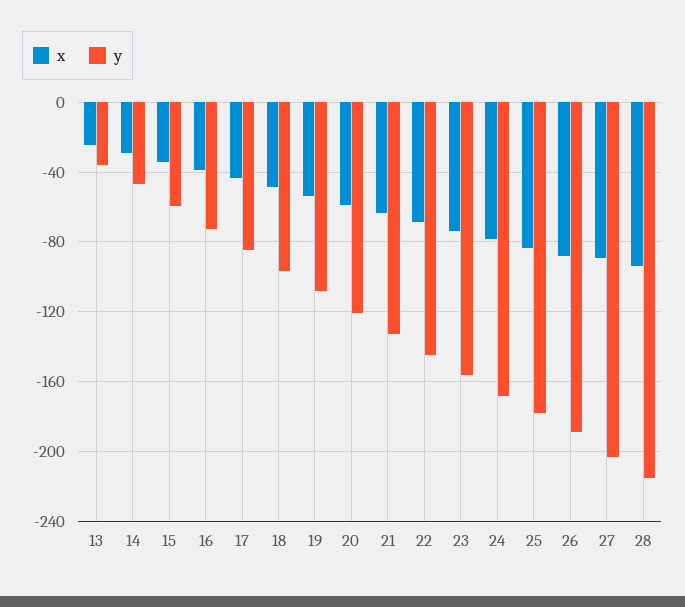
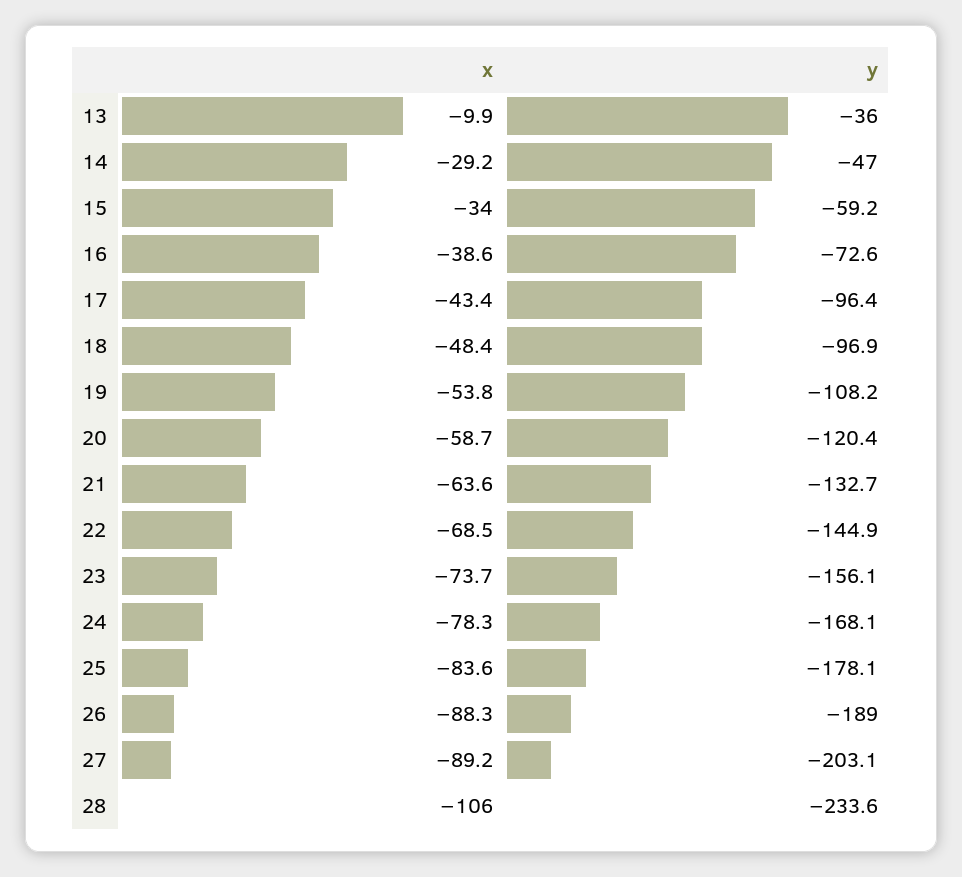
  {
    "x": {
-     "13": -25,
+     "13": -9.9,
      "14": -29.2,
      "15": -34,
      "16": -38.6,
      "17": -43.4,
      "18": -48.4,
      "19": -53.8,
      "20": -58.7,
      "21": -63.6,
      "22": -68.5,
      "23": -73.7,
      "24": -78.3,
      "25": -83.6,
      "26": -88.3,
      "27": -89.2,
-     "28": -95
+     "28": -106
    },
    "y": {
      "13": -36,
      "14": -47,
      "15": -59.2,
      "16": -72.6,
-     "17": -85,
+     "17": -96.4,
      "18": -96.9,
      "19": -108.2,
      "20": -120.4,
      "21": -132.7,
      "22": -144.9,
      "23": -156.1,
      "24": -168.1,
      "25": -178.1,
      "26": -189,
      "27": -203.1,
-     "28": -215
+     "28": -233.6
    }
  }

